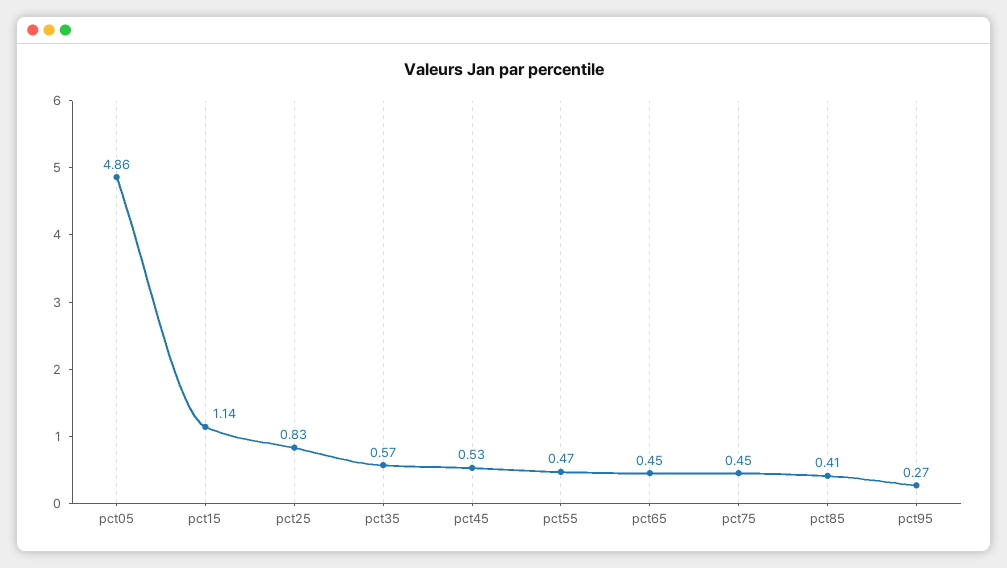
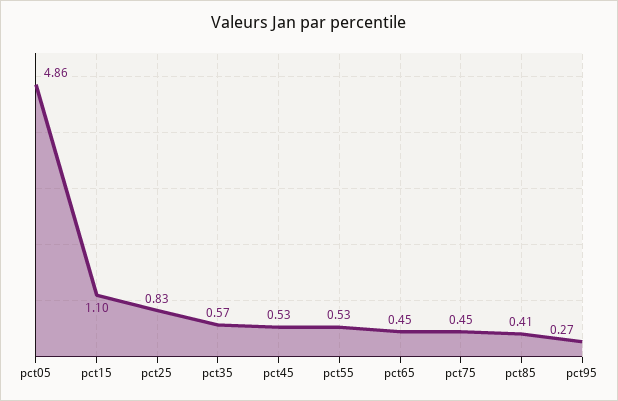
  {
    "pct05": 4.86,
-   "pct15": 1.14,
+   "pct15": 1.1,
    "pct25": 0.83,
    "pct35": 0.57,
    "pct45": 0.53,
-   "pct55": 0.47,
+   "pct55": 0.53,
    "pct65": 0.45,
    "pct75": 0.45,
    "pct85": 0.41,
    "pct95": 0.27
  }

